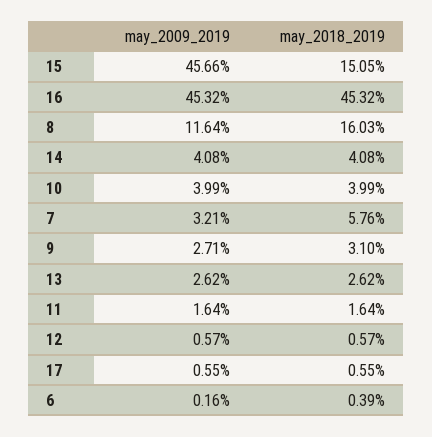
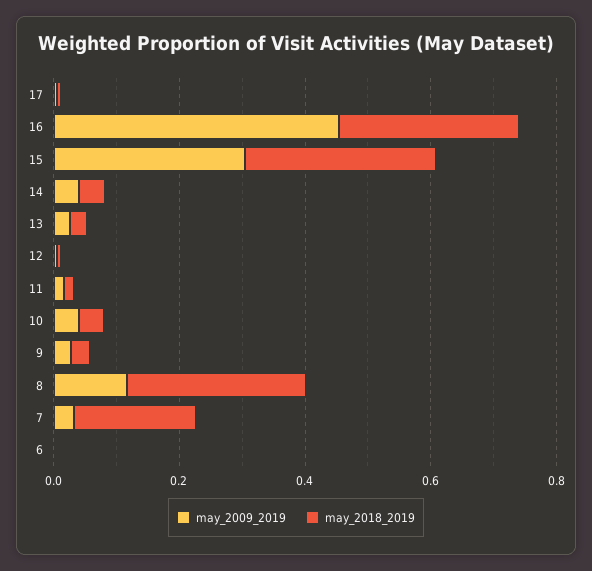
  {
    "may_2009_2019": {
-     "15": 0.4566,
+     "15": 0.3,
      "16": 0.4532,
      "8": 0.1164,
      "14": 0.0408,
      "10": 0.0399,
      "7": 0.0321,
      "9": 0.0271,
      "13": 0.0262,
      "11": 0.0164,
      "12": 0.0057,
      "17": 0.0055,
      "6": 0.0016
    },
    "may_2018_2019": {
-     "15": 0.1505,
+     "15": 0.3,
-     "16": 0.4532,
+     "16": 0.3,
-     "8": 0.1603,
+     "8": 0.3,
      "14": 0.0408,
      "10": 0.0399,
-     "7": 0.0576,
+     "7": 0.2,
      "9": 0.031,
      "13": 0.0262,
      "11": 0.0164,
      "12": 0.0057,
      "17": 0.0055,
      "6": 0.0039
    }
  }

